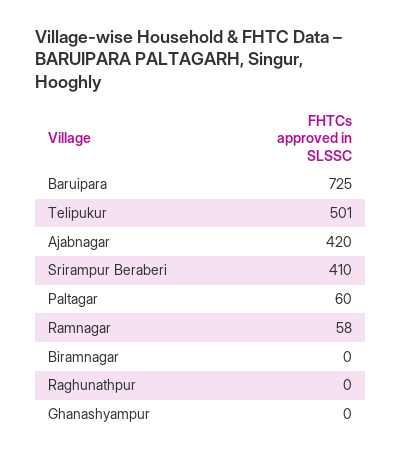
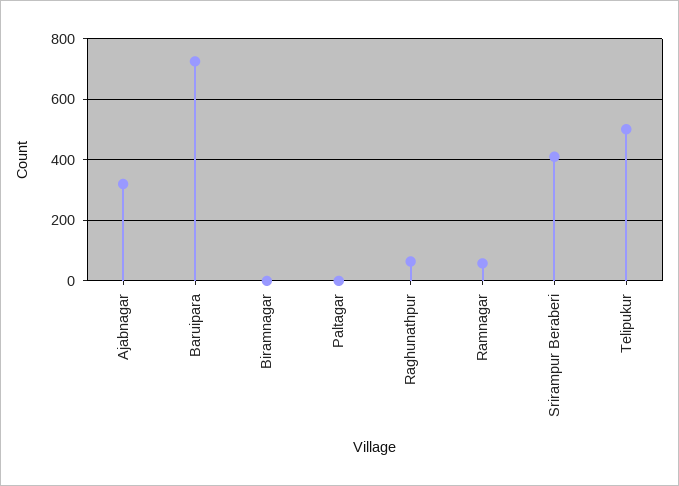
  {
    "Baruipara": 725,
    "Telipukur": 501,
-   "Ajabnagar": 420,
+   "Ajabnagar": 320,
    "Srirampur Beraberi": 410,
-   "Paltagar": 60,
+   "Paltagar": 0,
    "Ramnagar": 58,
    "Biramnagar": 0,
-   "Raghunathpur": 0,
+   "Raghunathpur": 60
-   "Ghanashyampur": 0
  }

